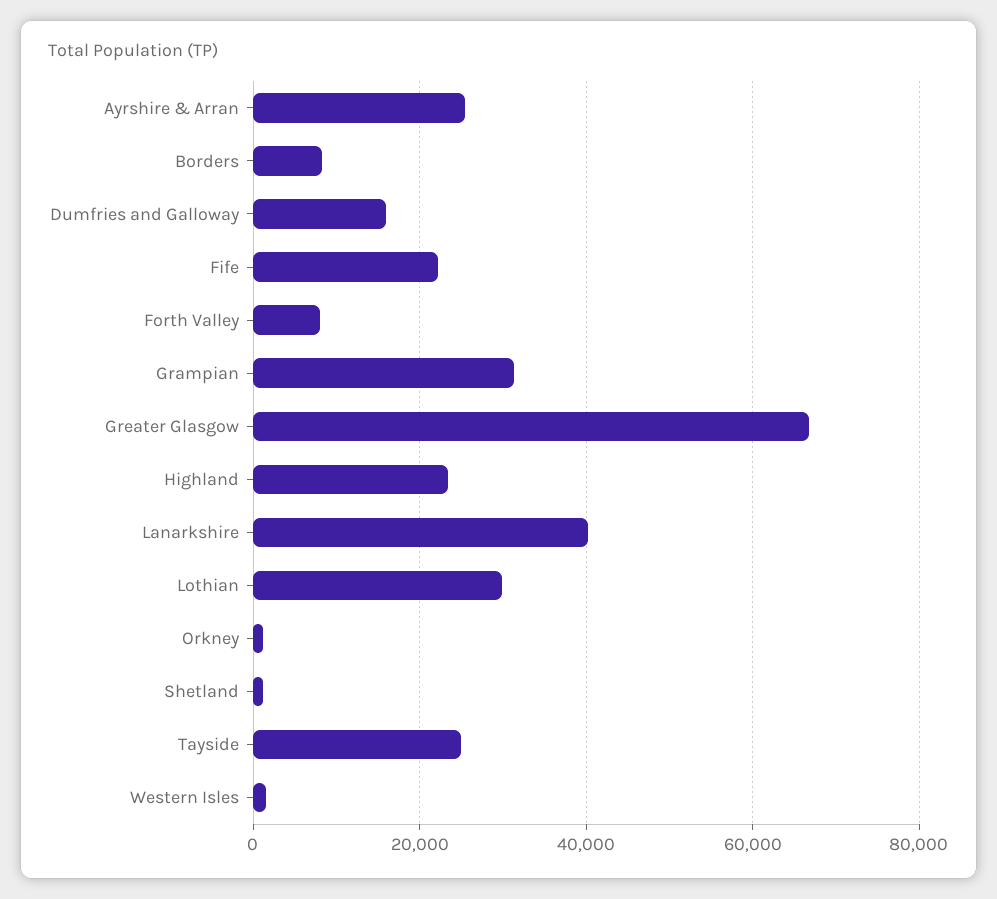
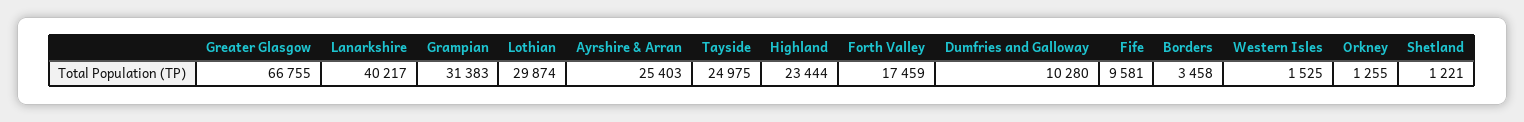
  {
    "Ayrshire & Arran": 25403,
-   "Borders": 8000,
+   "Borders": 3458,
-   "Dumfries and Galloway": 16000,
+   "Dumfries and Galloway": 10280,
-   "Fife": 22000,
+   "Fife": 9581,
-   "Forth Valley": 8000,
+   "Forth Valley": 17459,
    "Grampian": 31383,
    "Greater Glasgow": 66755,
    "Highland": 23444,
    "Lanarkshire": 40217,
    "Lothian": 29874,
    "Orkney": 1255,
    "Shetland": 1221,
    "Tayside": 24975,
    "Western Isles": 1525
  }

